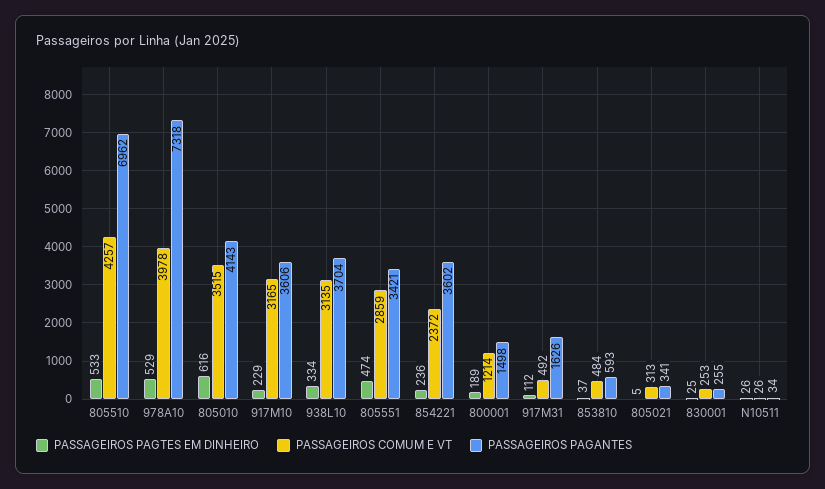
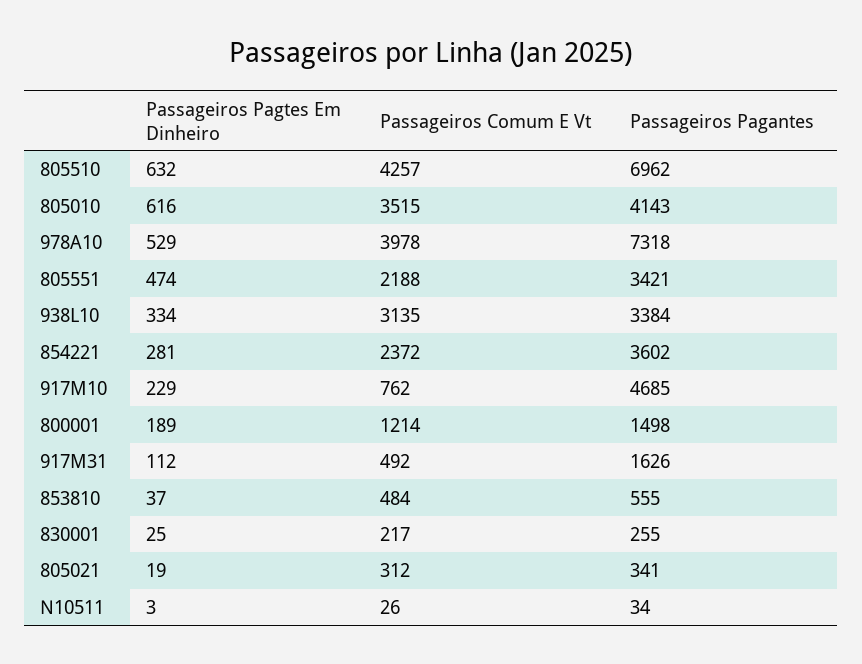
  {
    "PASSAGEIROS PAGTES EM DINHEIRO": {
-     "805510": 533,
+     "805510": 632,
      "978A10": 529,
      "805010": 616,
      "917M10": 229,
      "938L10": 334,
      "805551": 474,
-     "854221": 236,
+     "854221": 281,
      "800001": 189,
      "917M31": 112,
      "853810": 37,
-     "805021": 5,
+     "805021": 19,
      "830001": 25,
-     "N10511": 26
+     "N10511": 3
    },
    "PASSAGEIROS COMUM E VT": {
      "805510": 4257,
      "978A10": 3978,
      "805010": 3515,
-     "917M10": 3165,
+     "917M10": 762,
      "938L10": 3135,
-     "805551": 2859,
+     "805551": 2188,
      "854221": 2372,
      "800001": 1214,
      "917M31": 492,
      "853810": 484,
-     "805021": 313,
+     "805021": 312,
-     "830001": 253,
+     "830001": 217,
      "N10511": 26
    },
    "PASSAGEIROS PAGANTES": {
      "805510": 6962,
      "978A10": 7318,
      "805010": 4143,
-     "917M10": 3606,
+     "917M10": 4685,
-     "938L10": 3704,
+     "938L10": 3384,
      "805551": 3421,
      "854221": 3602,
      "800001": 1498,
      "917M31": 1626,
-     "853810": 593,
+     "853810": 555,
      "805021": 341,
      "830001": 255,
      "N10511": 34
    }
  }

